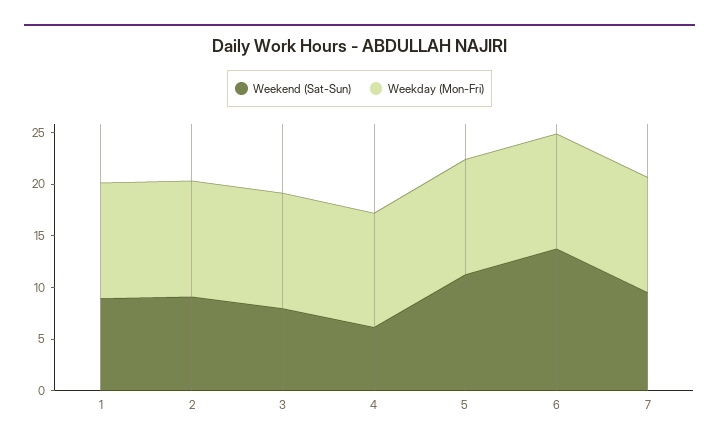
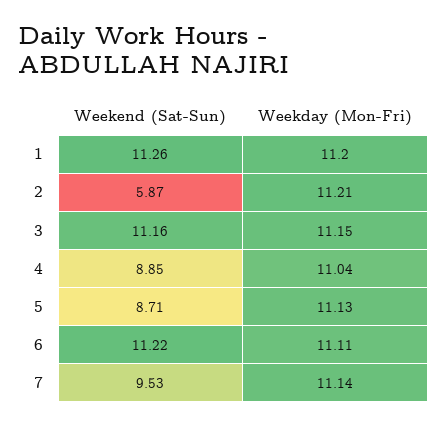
  {
    "Weekend (Sat-Sun)": {
-     "1": 9,
+     "1": 11.26,
-     "2": 9,
+     "2": 5.87,
-     "3": 8,
+     "3": 11.16,
-     "4": 6,
+     "4": 8.85,
-     "5": 11,
+     "5": 8.71,
-     "6": 14,
+     "6": 11.22,
      "7": 9.53
    },
    "Weekday (Mon-Fri)": {
      "1": 11.2,
      "2": 11.21,
      "3": 11.15,
      "4": 11.04,
      "5": 11.13,
      "6": 11.11,
      "7": 11.14
    }
  }

